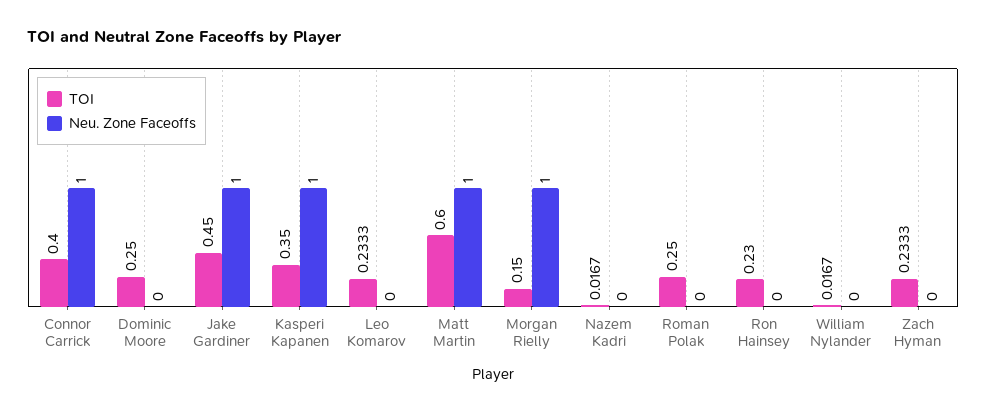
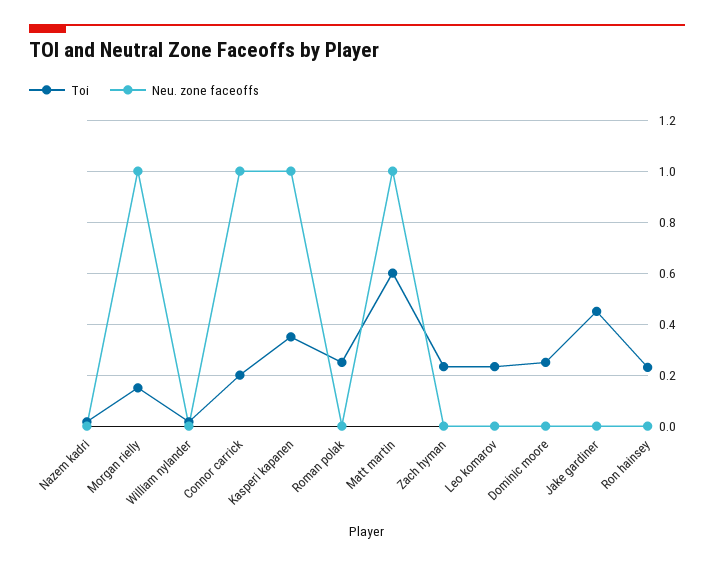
  {
    "TOI": {
-     "Connor Carrick": 0.4,
+     "Connor Carrick": 0.2,
      "Dominic Moore": 0.25,
      "Jake Gardiner": 0.45,
      "Kasperi Kapanen": 0.35,
      "Leo Komarov": 0.2333,
      "Matt Martin": 0.6,
      "Morgan Rielly": 0.15,
      "Nazem Kadri": 0.0167,
      "Roman Polak": 0.25,
      "Ron Hainsey": 0.23,
      "William Nylander": 0.0167,
      "Zach Hyman": 0.2333
    },
    "Neu. Zone Faceoffs": {
      "Connor Carrick": 1,
      "Dominic Moore": 0,
-     "Jake Gardiner": 1,
+     "Jake Gardiner": 0,
      "Kasperi Kapanen": 1,
      "Leo Komarov": 0,
      "Matt Martin": 1,
      "Morgan Rielly": 1,
      "Nazem Kadri": 0,
      "Roman Polak": 0,
      "Ron Hainsey": 0,
      "William Nylander": 0,
      "Zach Hyman": 0
    }
  }

